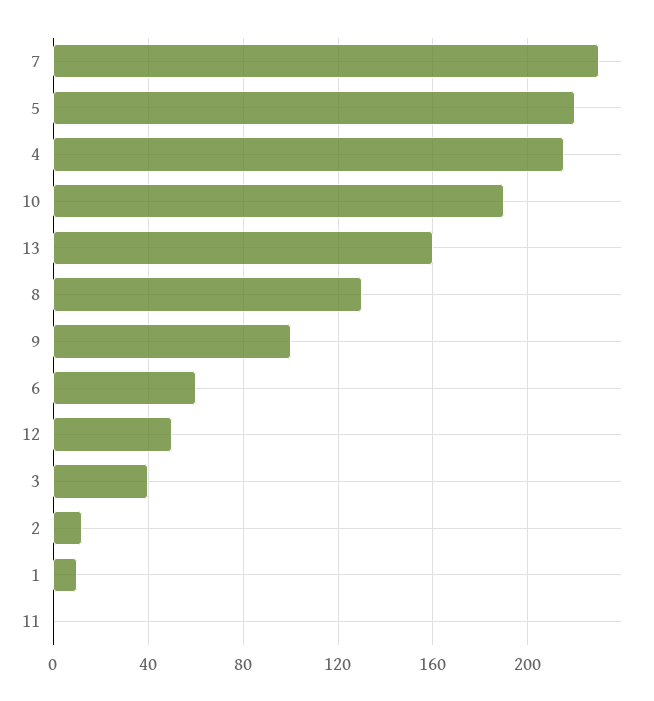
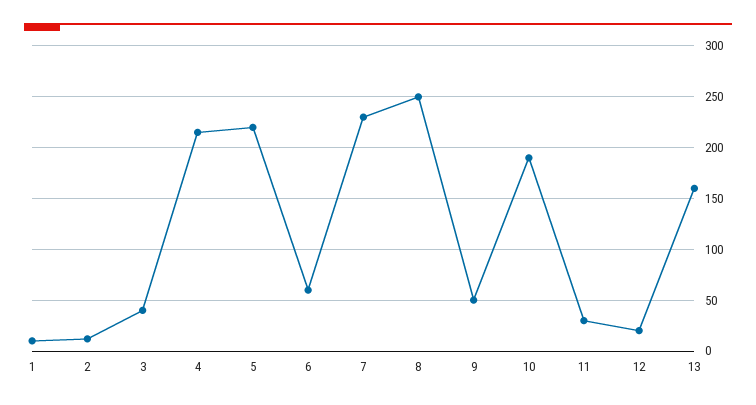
  {
    "7": 230,
    "5": 220,
    "4": 215,
    "10": 190,
    "13": 160,
-   "8": 130,
+   "8": 250,
-   "9": 100,
+   "9": 50,
    "6": 60,
-   "12": 50,
+   "12": 20,
    "3": 40,
    "2": 10,
    "1": 10,
-   "11": 0
+   "11": 30
  }

